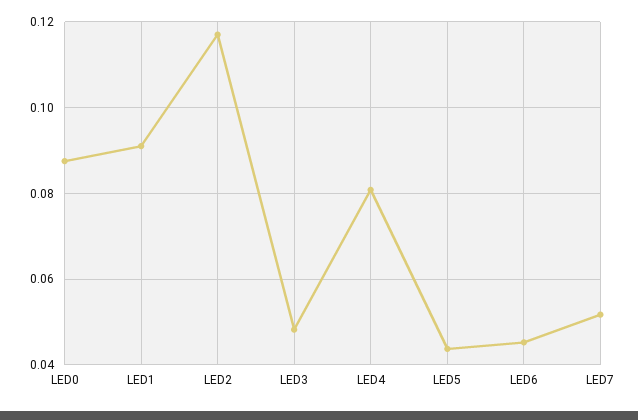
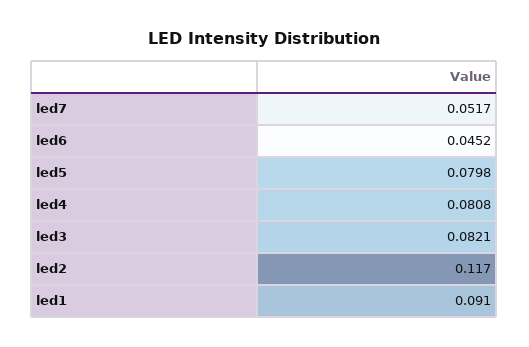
  {
-   "LED0": 0.088,
    "LED1": 0.091,
    "LED2": 0.117,
-   "LED3": 0.048,
+   "LED3": 0.0821,
    "LED4": 0.0808,
-   "LED5": 0.044,
+   "LED5": 0.0798,
    "LED6": 0.0452,
    "LED7": 0.0517
  }

